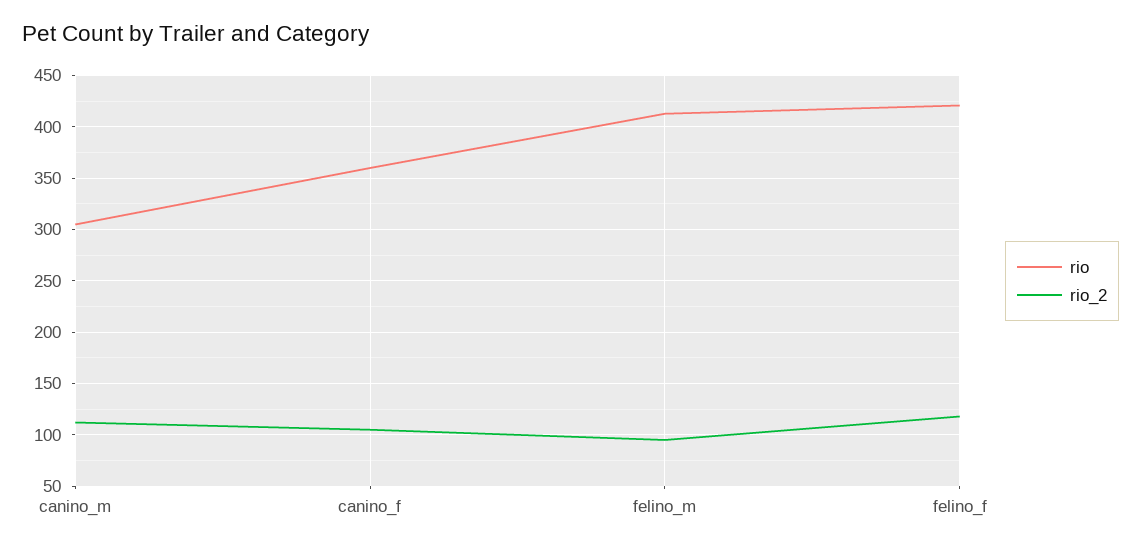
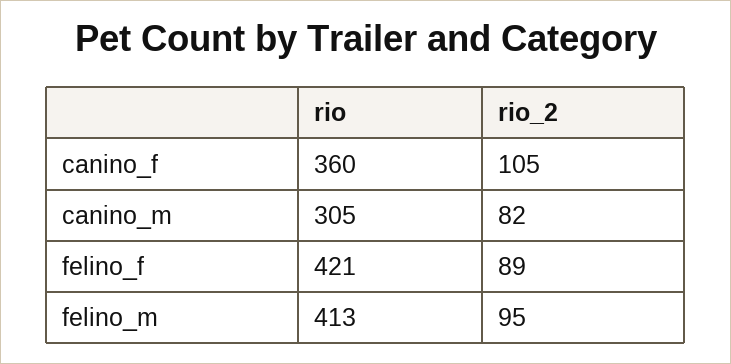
  {
    "rio": {
      "canino_m": 305,
      "canino_f": 360,
      "felino_m": 413,
      "felino_f": 421
    },
    "rio_2": {
-     "canino_m": 110,
+     "canino_m": 82,
      "canino_f": 105,
      "felino_m": 95,
-     "felino_f": 120
+     "felino_f": 89
    }
  }

